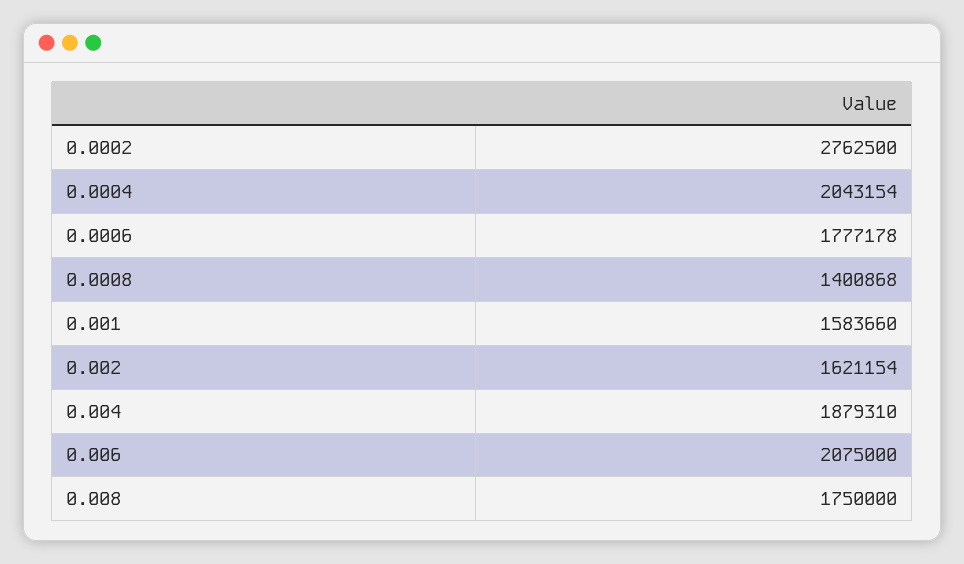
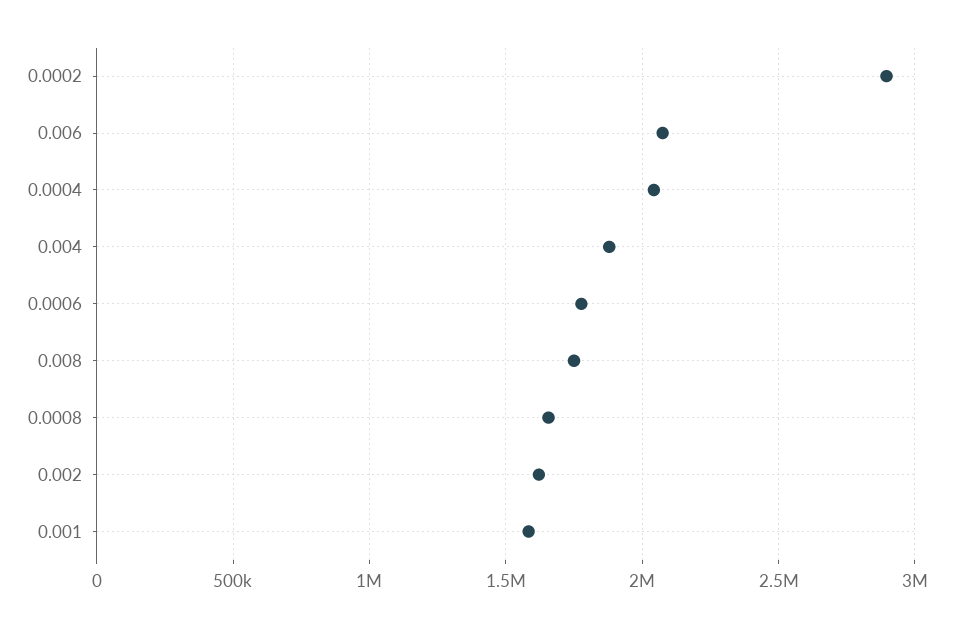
  {
-   "0.0002": 2762500,
+   "0.0002": 2900000,
    "0.0004": 2043154,
    "0.0006": 1777178,
-   "0.0008": 1400868,
+   "0.0008": 1650000,
    "0.001": 1583660,
    "0.002": 1621154,
    "0.004": 1879310,
    "0.006": 2075000,
    "0.008": 1750000
  }

